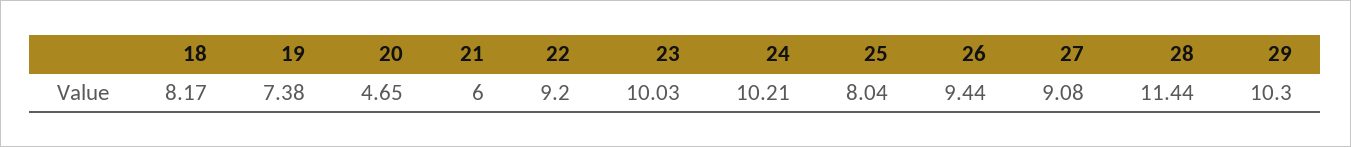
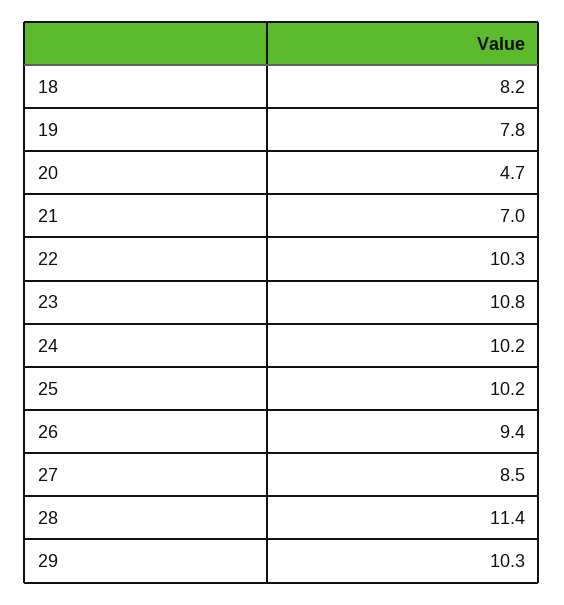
  {
    "18": 8.17,
-   "19": 7.38,
+   "19": 7.8,
    "20": 4.65,
-   "21": 6,
+   "21": 7,
-   "22": 9.2,
+   "22": 10.3,
-   "23": 10.03,
+   "23": 10.8,
    "24": 10.21,
-   "25": 8.04,
+   "25": 10.2,
    "26": 9.44,
-   "27": 9.08,
+   "27": 8.5,
    "28": 11.44,
    "29": 10.3
  }

